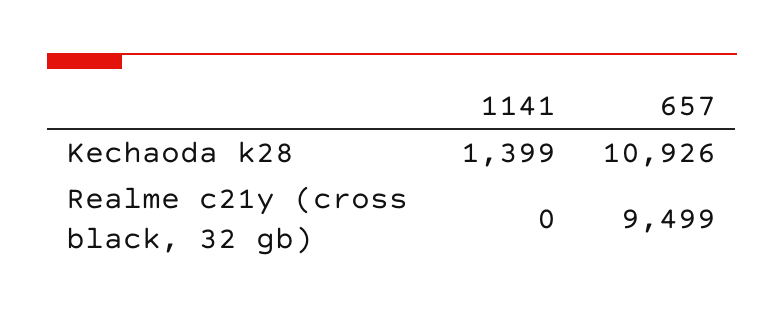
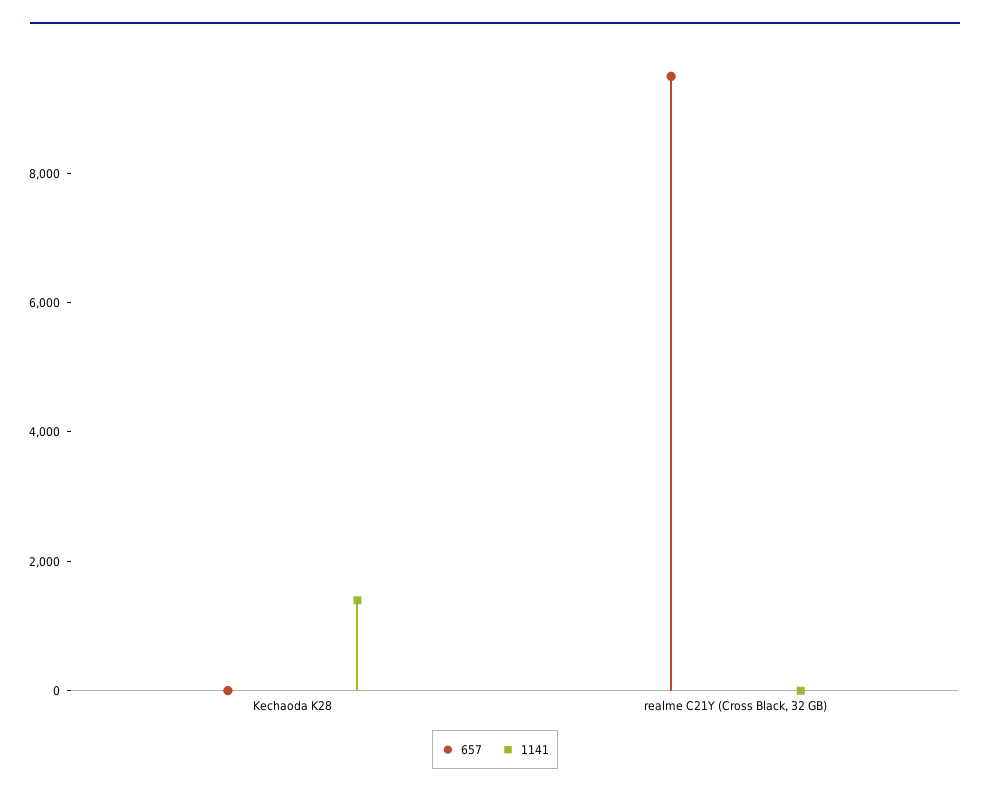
  {
    "1141": {
      "Kechaoda k28": 1399,
      "Realme c21y (cross black, 32 gb)": 0
    },
    "657": {
-     "Kechaoda k28": 10926,
+     "Kechaoda k28": 0,
      "Realme c21y (cross black, 32 gb)": 9499
    }
  }

